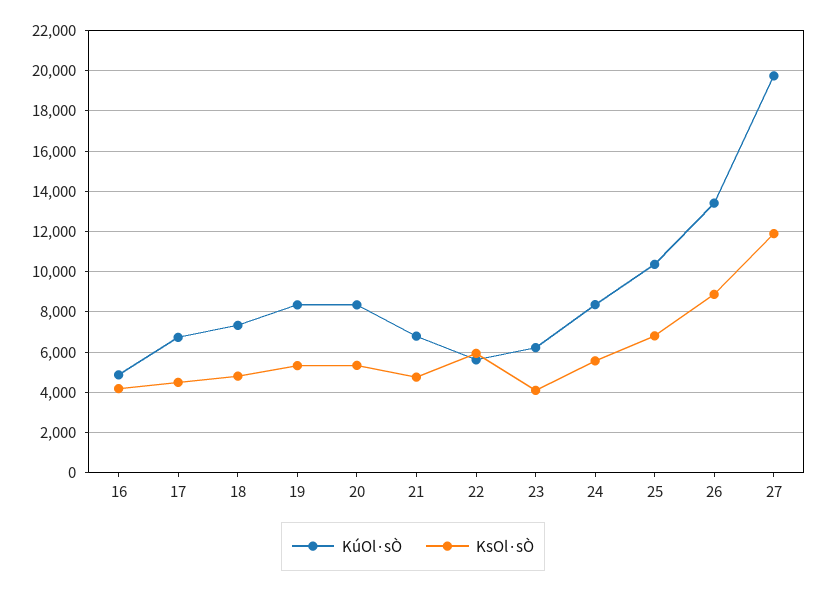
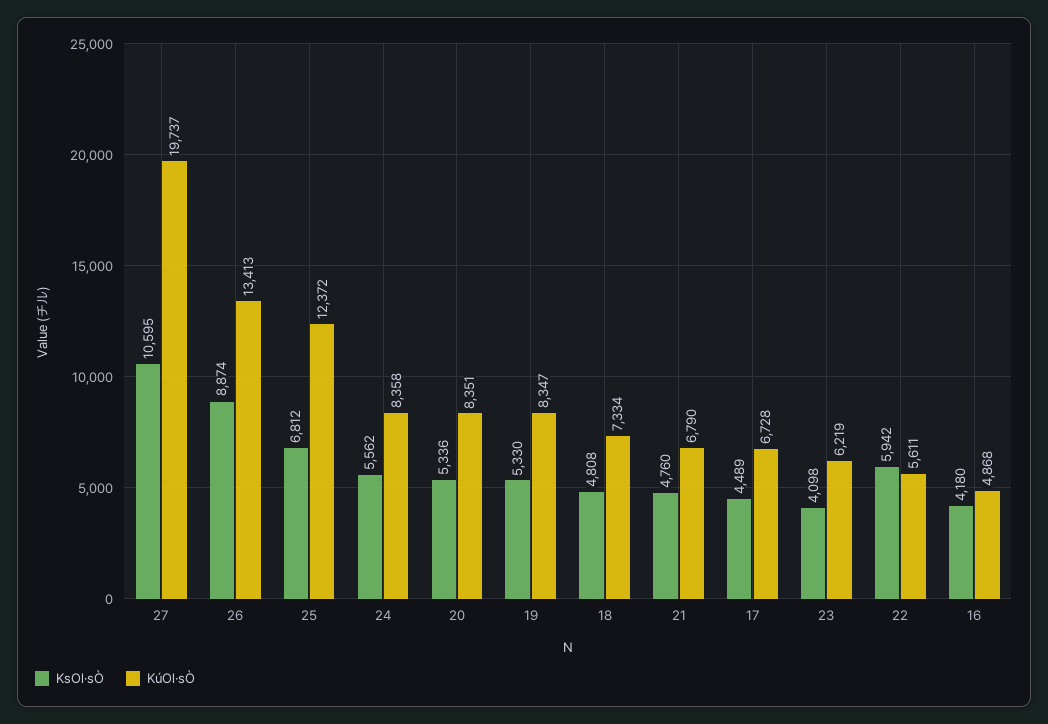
  {
    "KúOl·sÒ": {
      "16": 4868,
      "17": 6728,
      "18": 7334,
      "19": 8347,
      "20": 8351,
      "21": 6790,
      "22": 5611,
      "23": 6219,
      "24": 8358,
-     "25": 10500,
+     "25": 12372,
      "26": 13413,
      "27": 19737
    },
    "KsOl·sÒ": {
      "16": 4180,
      "17": 4489,
      "18": 4808,
      "19": 5330,
      "20": 5336,
      "21": 4760,
      "22": 5942,
      "23": 4098,
      "24": 5562,
      "25": 6812,
      "26": 8874,
-     "27": 12000
+     "27": 10595
    }
  }

